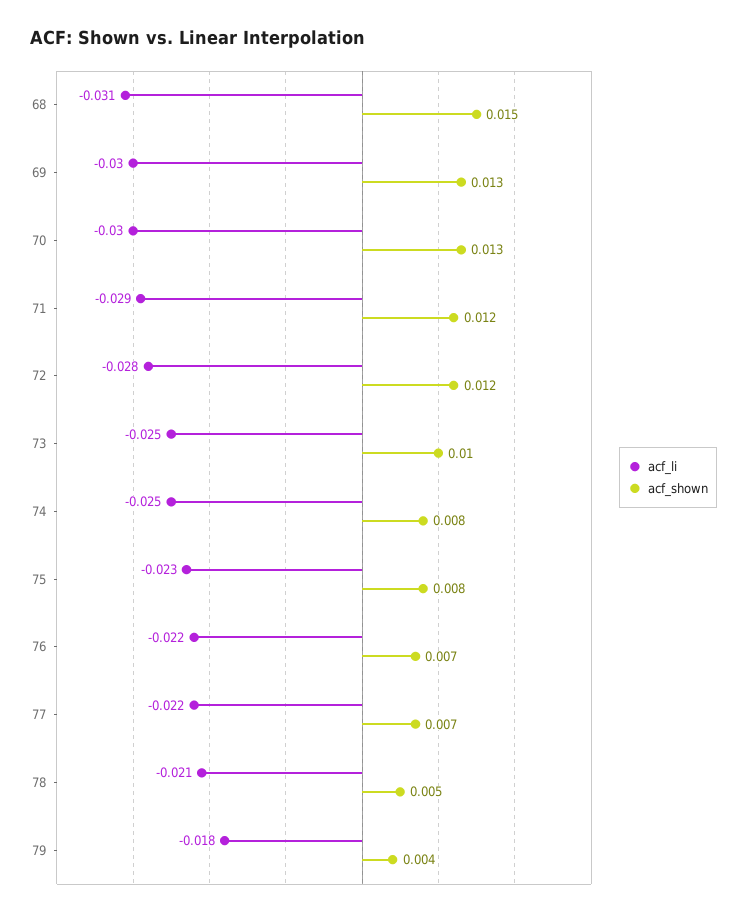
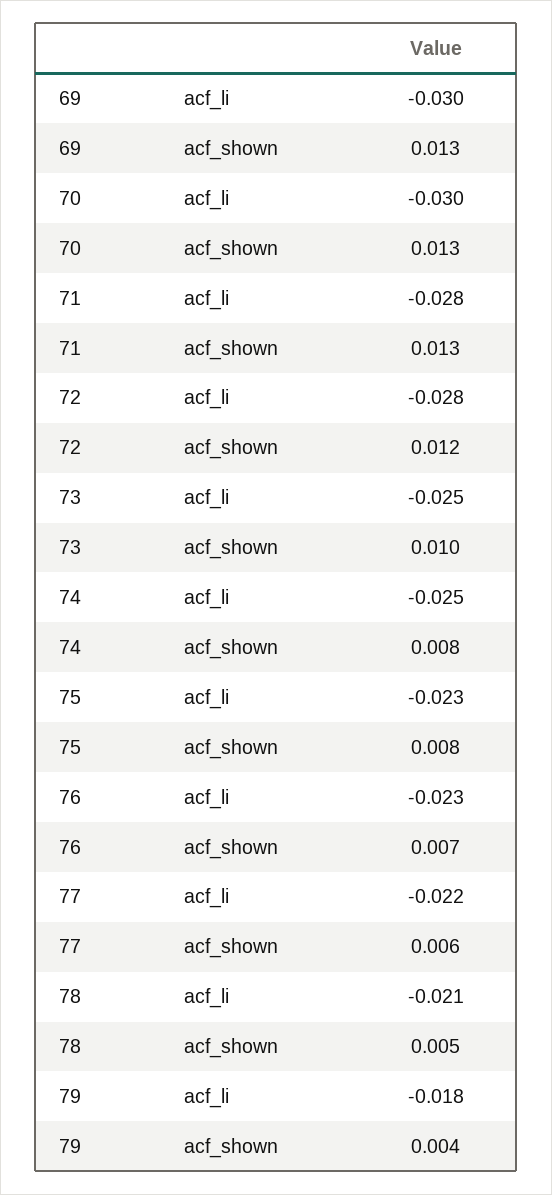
  {
    "acf_li": {
-     "68": -0.031,
      "69": -0.03,
      "70": -0.03,
-     "71": -0.029,
+     "71": -0.028,
      "72": -0.028,
      "73": -0.025,
      "74": -0.025,
      "75": -0.023,
-     "76": -0.022,
+     "76": -0.023,
      "77": -0.022,
      "78": -0.021,
      "79": -0.018
    },
    "acf_shown": {
-     "68": 0.015,
      "69": 0.013,
      "70": 0.013,
-     "71": 0.012,
+     "71": 0.013,
      "72": 0.012,
      "73": 0.01,
      "74": 0.008,
      "75": 0.008,
      "76": 0.007,
-     "77": 0.007,
+     "77": 0.006,
      "78": 0.005,
      "79": 0.004
    }
  }

